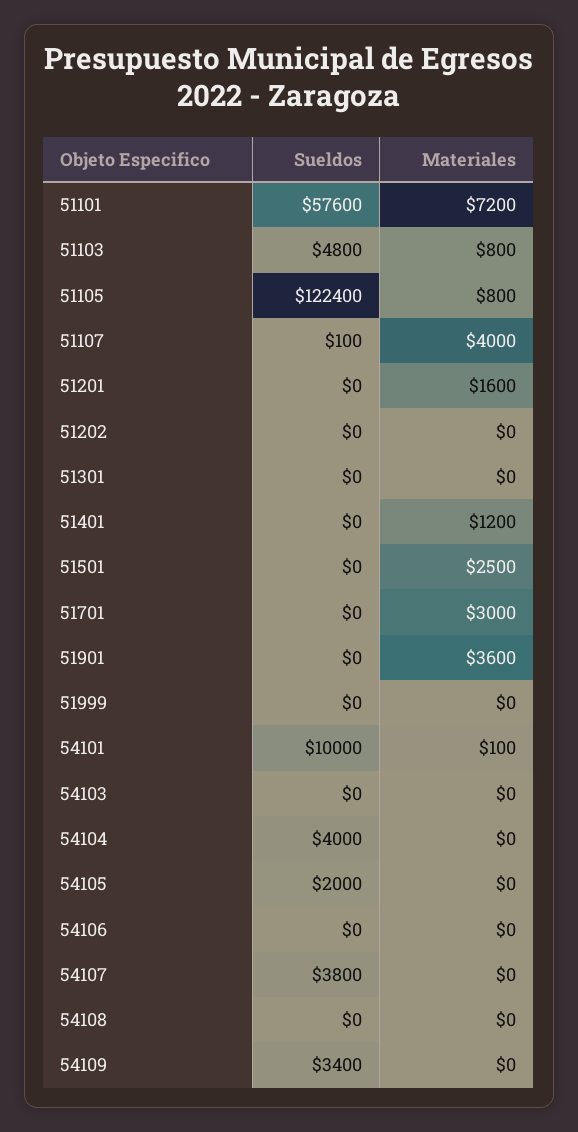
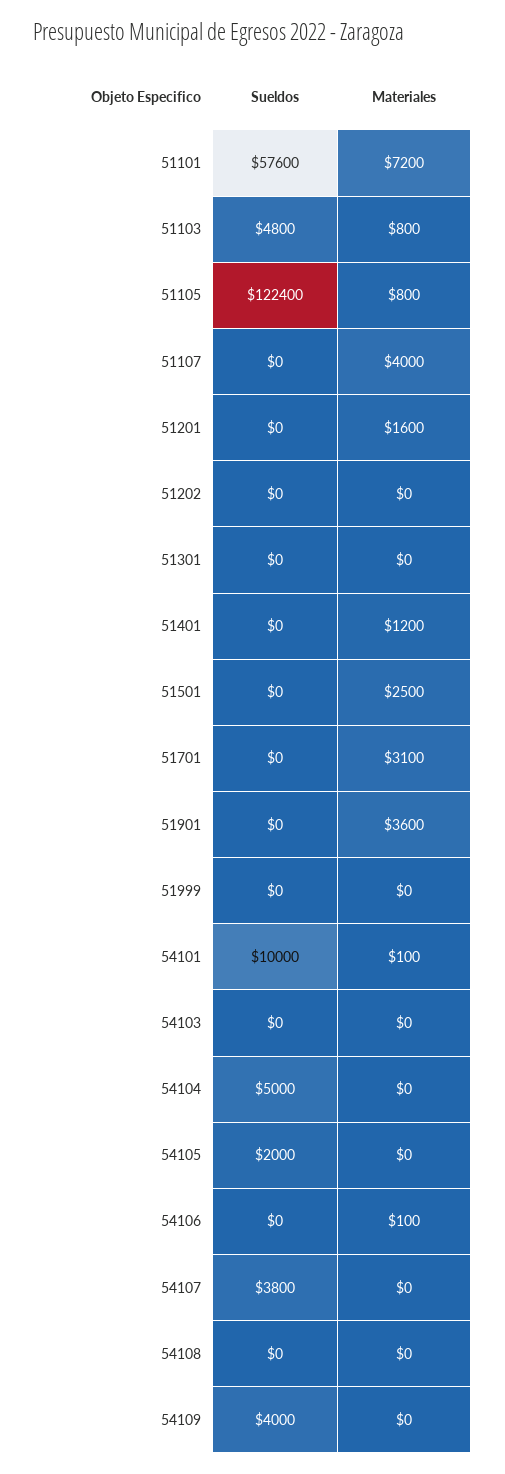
  {
    "Sueldos": {
      "51101": 57600,
      "51103": 4800,
      "51105": 122400,
-     "51107": 100,
+     "51107": 0,
      "51201": 0,
      "51202": 0,
      "51301": 0,
      "51401": 0,
      "51501": 0,
      "51701": 0,
      "51901": 0,
      "51999": 0,
      "54101": 10000,
      "54103": 0,
-     "54104": 4000,
+     "54104": 5000,
      "54105": 2000,
      "54106": 0,
      "54107": 3800,
      "54108": 0,
-     "54109": 3400
+     "54109": 4000
    },
    "Materiales": {
      "51101": 7200,
      "51103": 800,
      "51105": 800,
      "51107": 4000,
      "51201": 1600,
      "51202": 0,
      "51301": 0,
      "51401": 1200,
      "51501": 2500,
-     "51701": 3000,
+     "51701": 3100,
      "51901": 3600,
      "51999": 0,
      "54101": 100,
      "54103": 0,
      "54104": 0,
      "54105": 0,
-     "54106": 0,
+     "54106": 100,
      "54107": 0,
      "54108": 0,
      "54109": 0
    }
  }

